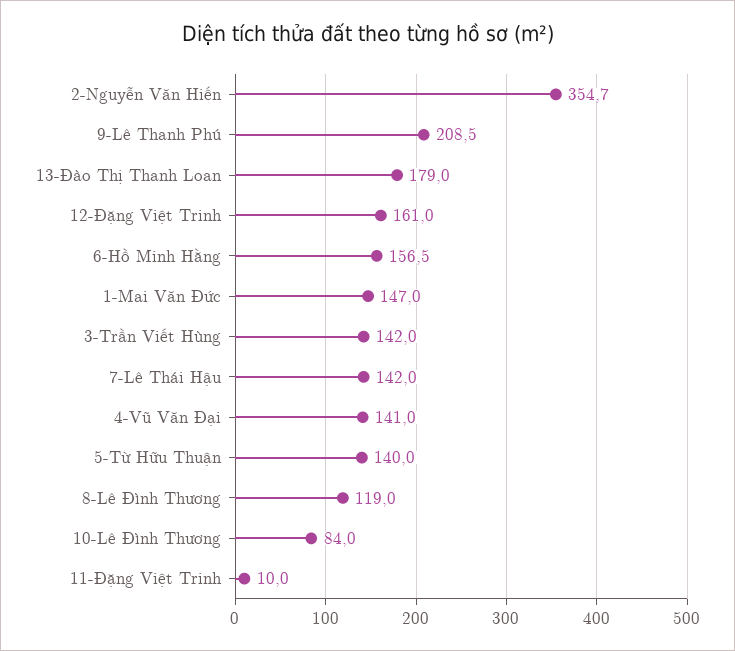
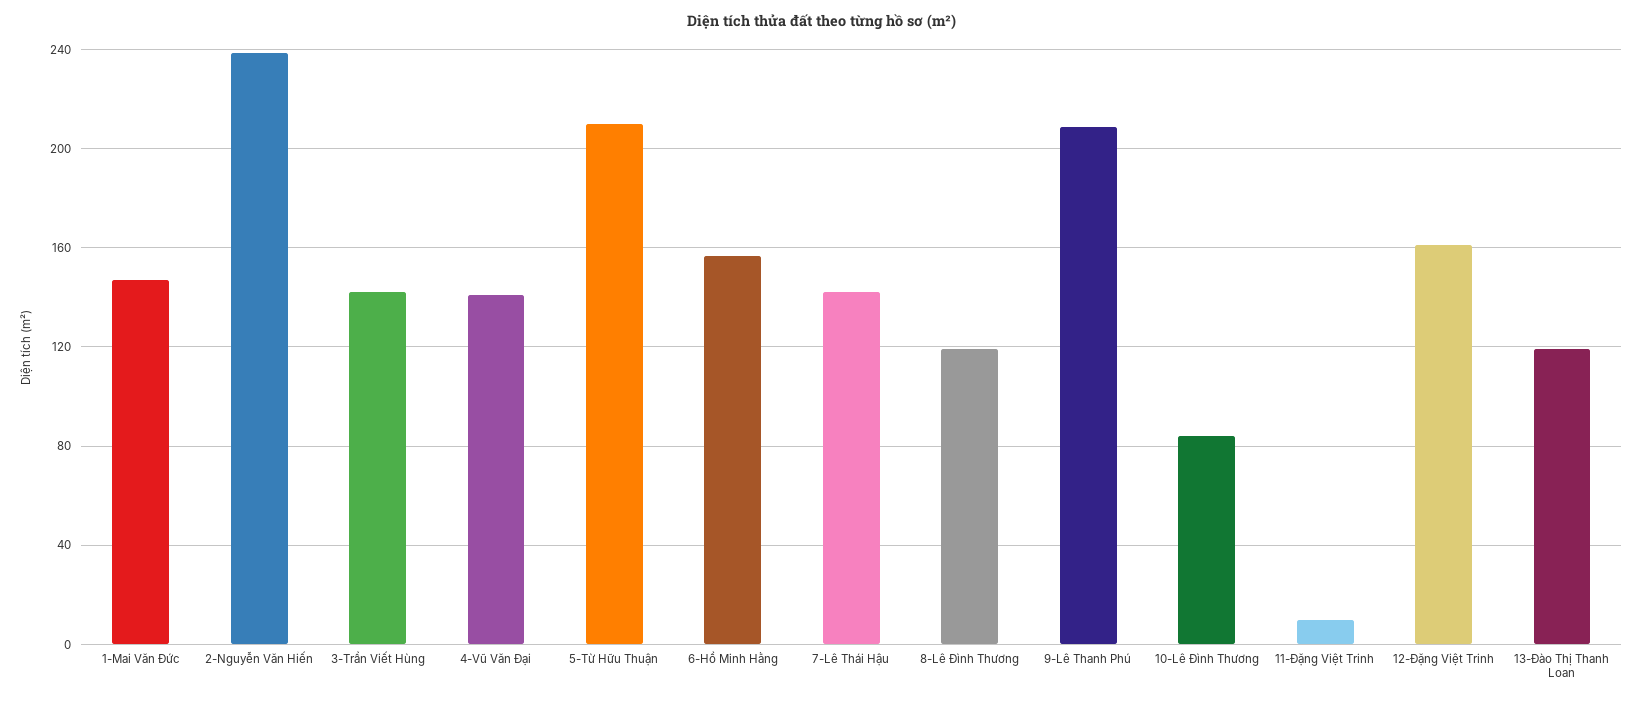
  {
-   "2-Nguyễn Văn Hiến": 354.7,
+   "2-Nguyễn Văn Hiến": 240,
    "9-Lê Thanh Phú": 208.5,
-   "13-Đào Thị Thanh Loan": 179,
+   "13-Đào Thị Thanh Loan": 120,
    "12-Đặng Việt Trinh": 161,
    "6-Hồ Minh Hằng": 156.5,
    "1-Mai Văn Đức": 147,
    "3-Trần Viết Hùng": 142,
    "7-Lê Thái Hậu": 142,
    "4-Vũ Văn Đại": 141,
-   "5-Từ Hữu Thuận": 140,
+   "5-Từ Hữu Thuận": 210,
    "8-Lê Đình Thương": 119,
    "10-Lê Đình Thương": 84,
    "11-Đặng Việt Trinh": 10
  }

